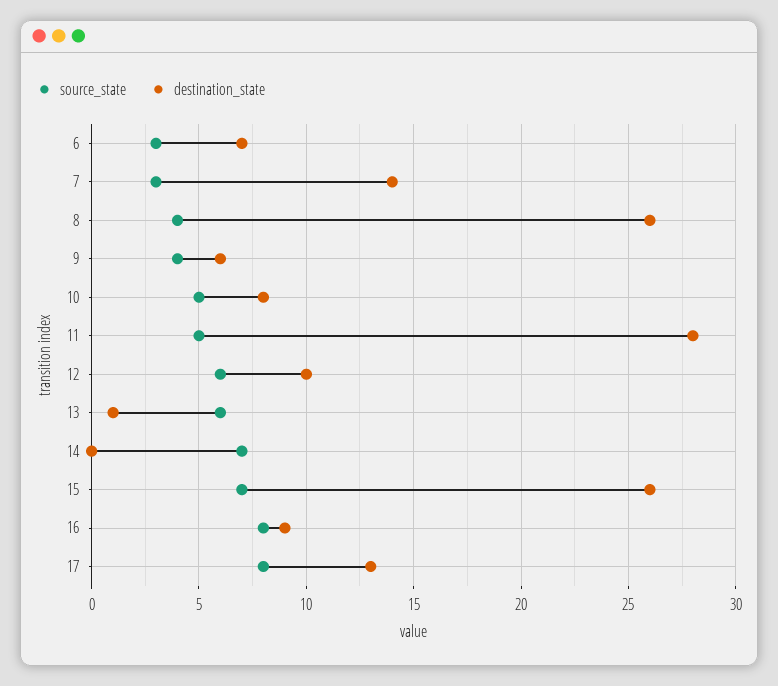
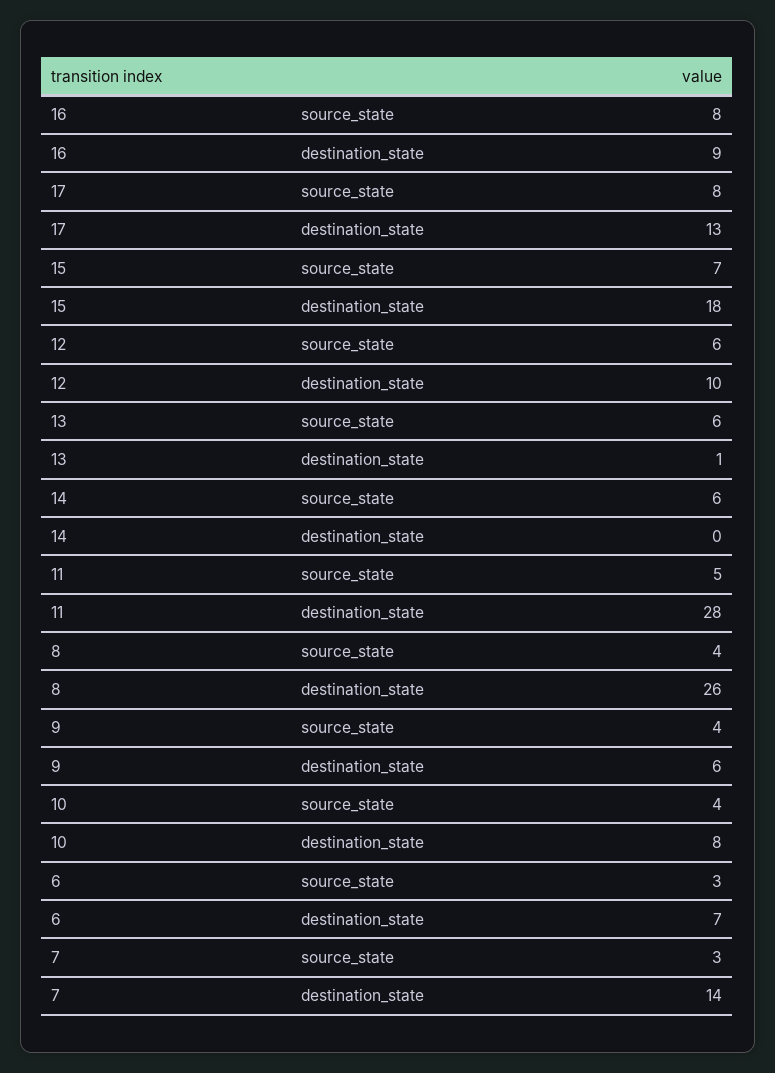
  {
    "source_state": {
      "6": 3,
      "7": 3,
      "8": 4,
      "9": 4,
-     "10": 5,
+     "10": 4,
      "11": 5,
      "12": 6,
      "13": 6,
-     "14": 7,
+     "14": 6,
      "15": 7,
      "16": 8,
      "17": 8
    },
    "destination_state": {
      "6": 7,
      "7": 14,
      "8": 26,
      "9": 6,
      "10": 8,
      "11": 28,
      "12": 10,
      "13": 1,
      "14": 0,
-     "15": 26,
+     "15": 18,
      "16": 9,
      "17": 13
    }
  }

